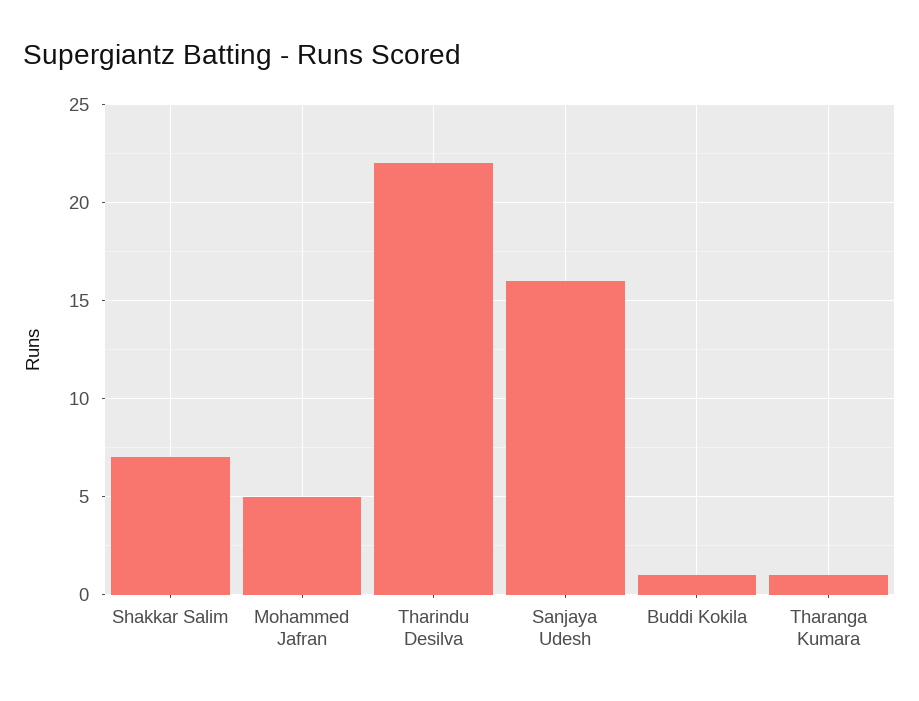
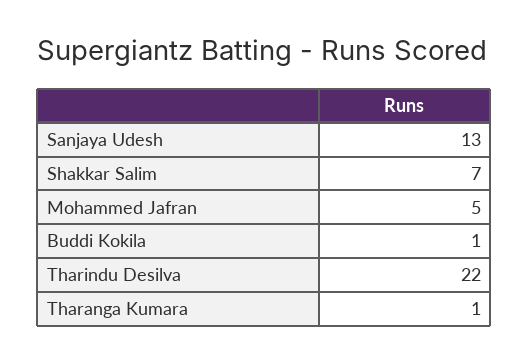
  {
    "Shakkar Salim": 7,
    "Mohammed Jafran": 5,
    "Tharindu Desilva": 22,
-   "Sanjaya Udesh": 16,
+   "Sanjaya Udesh": 13,
    "Buddi Kokila": 1,
    "Tharanga Kumara": 1
  }

